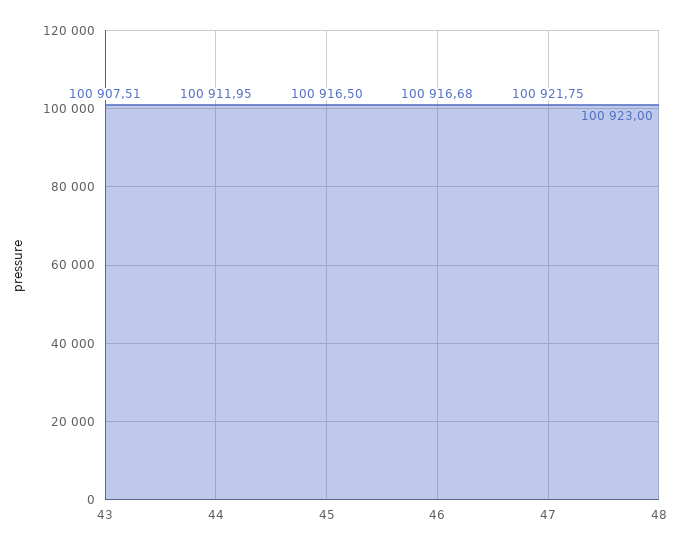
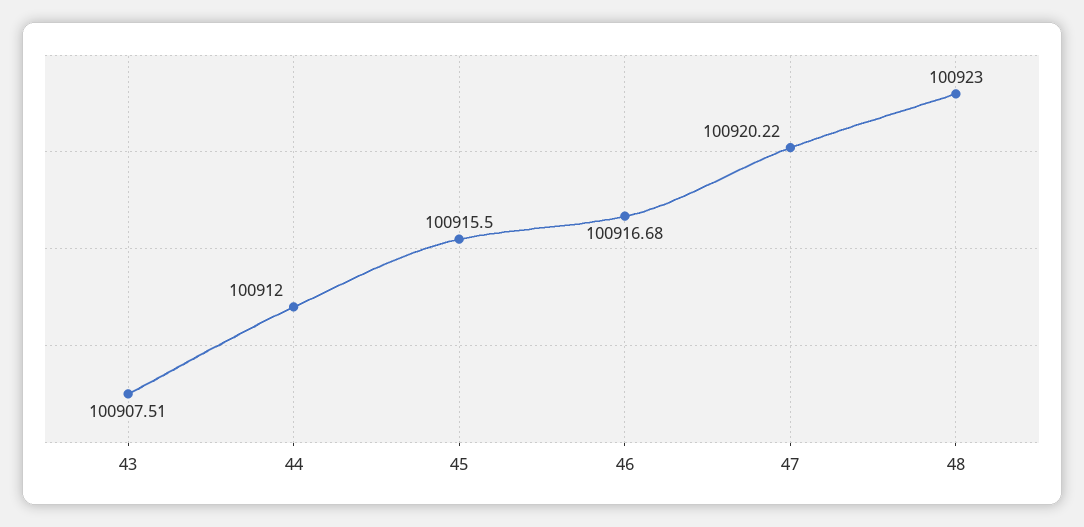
  {
    "43": 100907.51,
-   "44": 100911.95,
+   "44": 100912,
-   "45": 100916.5,
+   "45": 100915.5,
    "46": 100916.68,
-   "47": 100921.75,
+   "47": 100920.22,
    "48": 100923
  }

